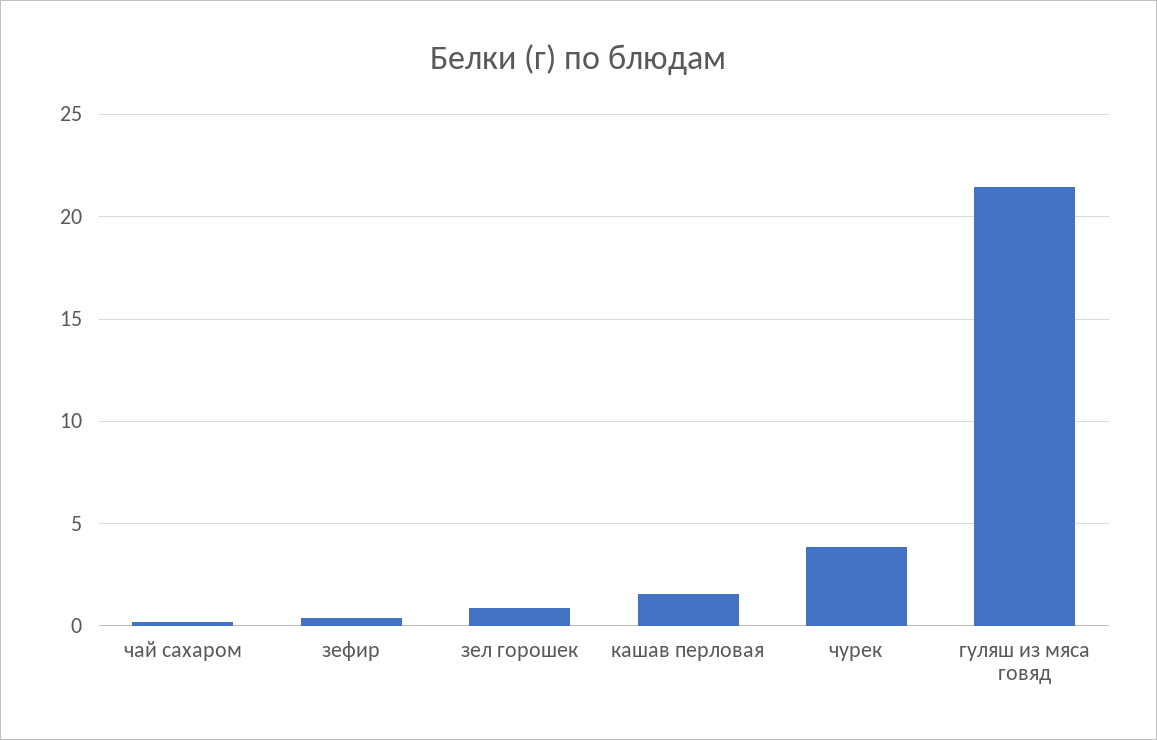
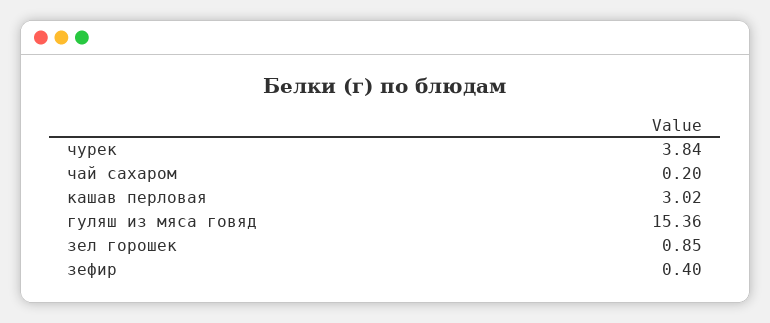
  {
    "чай сахаром": 0.2,
    "зефир": 0.4,
    "зел горошек": 0.85,
-   "кашав перловая": 1.5,
+   "кашав перловая": 3.02,
    "чурек": 3.84,
-   "гуляш из мяса говяд": 21.5
+   "гуляш из мяса говяд": 15.36
  }

